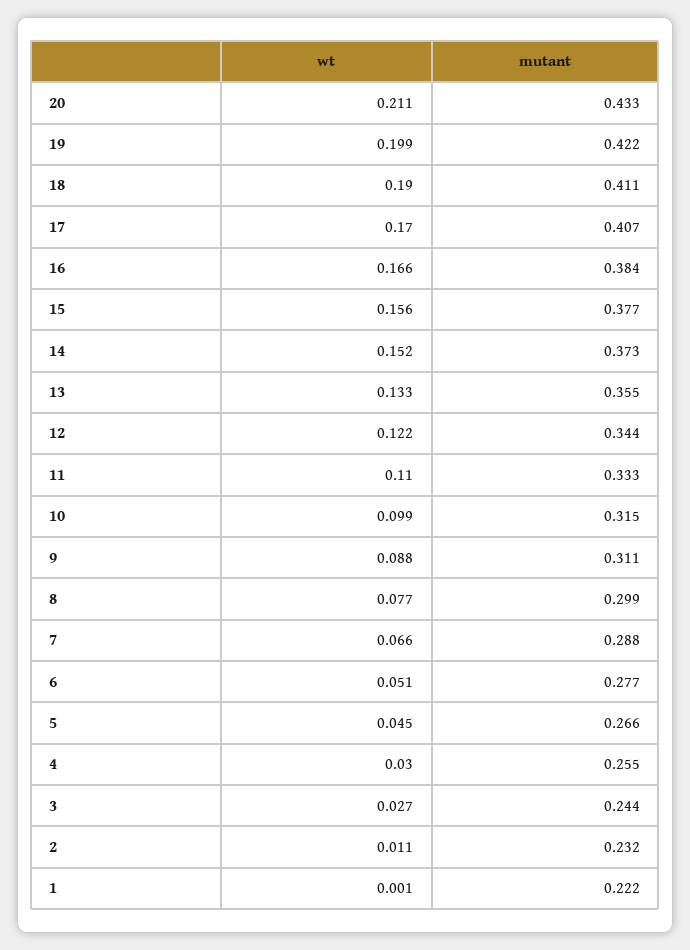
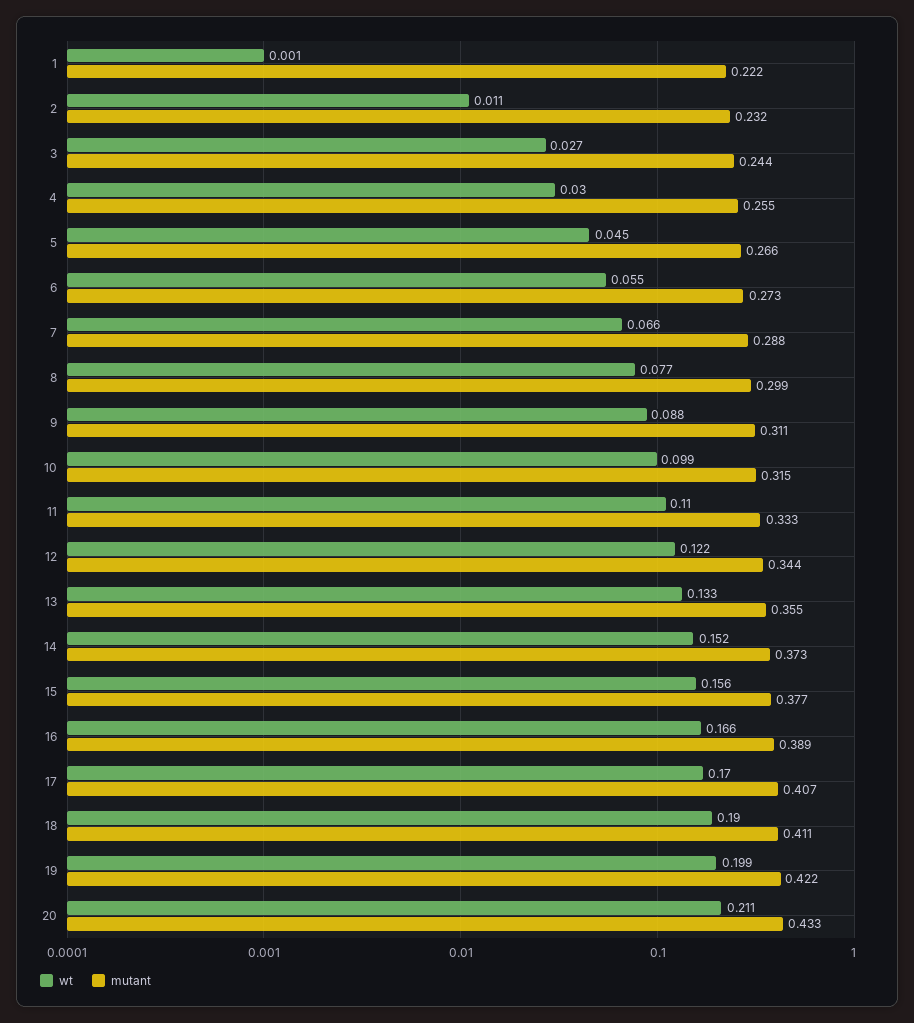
  {
    "wt": {
      "20": 0.211,
      "19": 0.199,
      "18": 0.19,
      "17": 0.17,
      "16": 0.166,
      "15": 0.156,
      "14": 0.152,
      "13": 0.133,
      "12": 0.122,
      "11": 0.11,
      "10": 0.099,
      "9": 0.088,
      "8": 0.077,
      "7": 0.066,
-     "6": 0.051,
+     "6": 0.055,
      "5": 0.045,
      "4": 0.03,
      "3": 0.027,
      "2": 0.011,
      "1": 0.001
    },
    "mutant": {
      "20": 0.433,
      "19": 0.422,
      "18": 0.411,
      "17": 0.407,
-     "16": 0.384,
+     "16": 0.389,
      "15": 0.377,
      "14": 0.373,
      "13": 0.355,
      "12": 0.344,
      "11": 0.333,
      "10": 0.315,
      "9": 0.311,
      "8": 0.299,
      "7": 0.288,
-     "6": 0.277,
+     "6": 0.273,
      "5": 0.266,
      "4": 0.255,
      "3": 0.244,
      "2": 0.232,
      "1": 0.222
    }
  }

